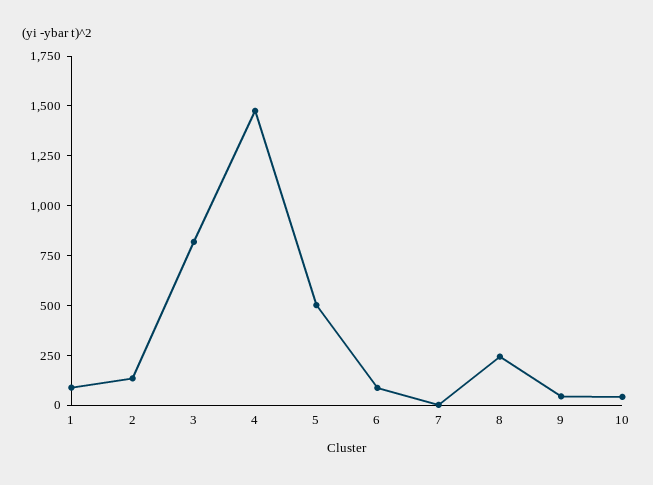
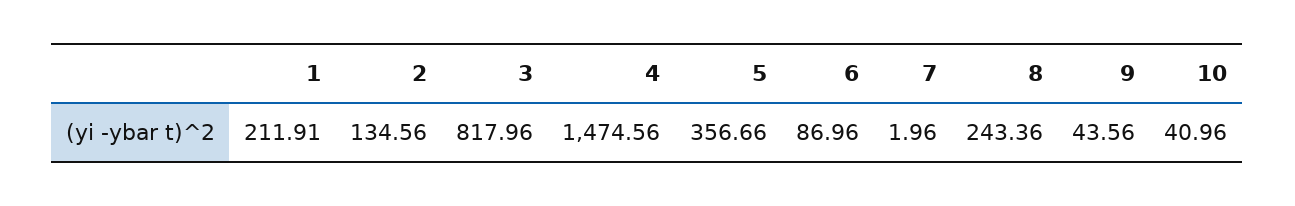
  {
-   "1": 100,
+   "1": 211.91,
    "2": 134.56,
    "3": 817.96,
    "4": 1474.56,
-   "5": 500,
+   "5": 356.66,
    "6": 86.96,
    "7": 1.96,
    "8": 243.36,
    "9": 43.56,
    "10": 40.96
  }

